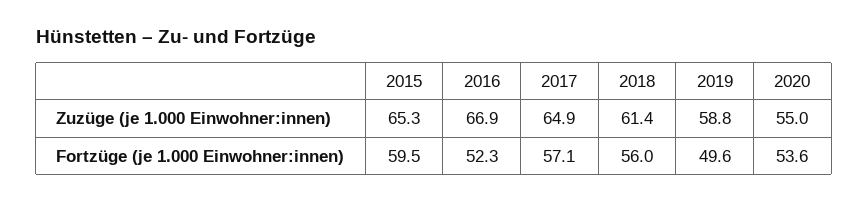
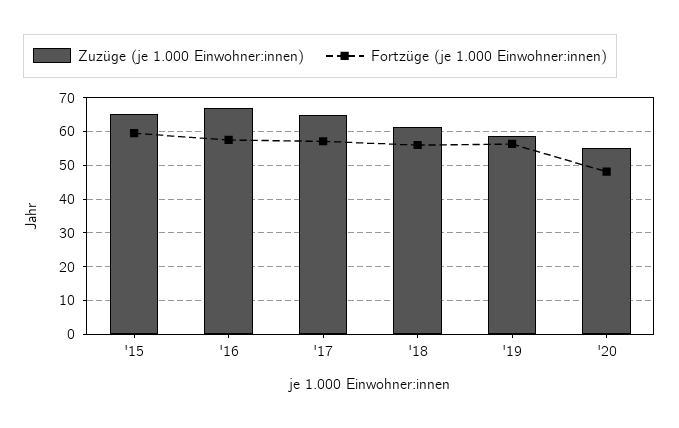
  {
    "Zuzüge (je 1.000 Einwohner:innen)": {
      "2015": 65.3,
      "2016": 66.9,
      "2017": 64.9,
      "2018": 61.4,
      "2019": 58.8,
      "2020": 55
    },
    "Fortzüge (je 1.000 Einwohner:innen)": {
      "2015": 59.5,
-     "2016": 52.3,
+     "2016": 58,
      "2017": 57.1,
      "2018": 56,
-     "2019": 49.6,
+     "2019": 56,
-     "2020": 53.6
+     "2020": 48
    }
  }

